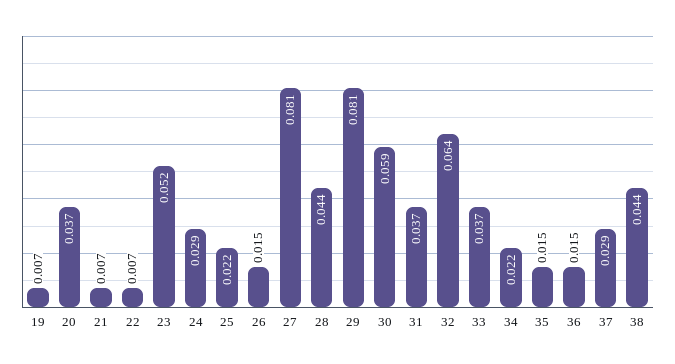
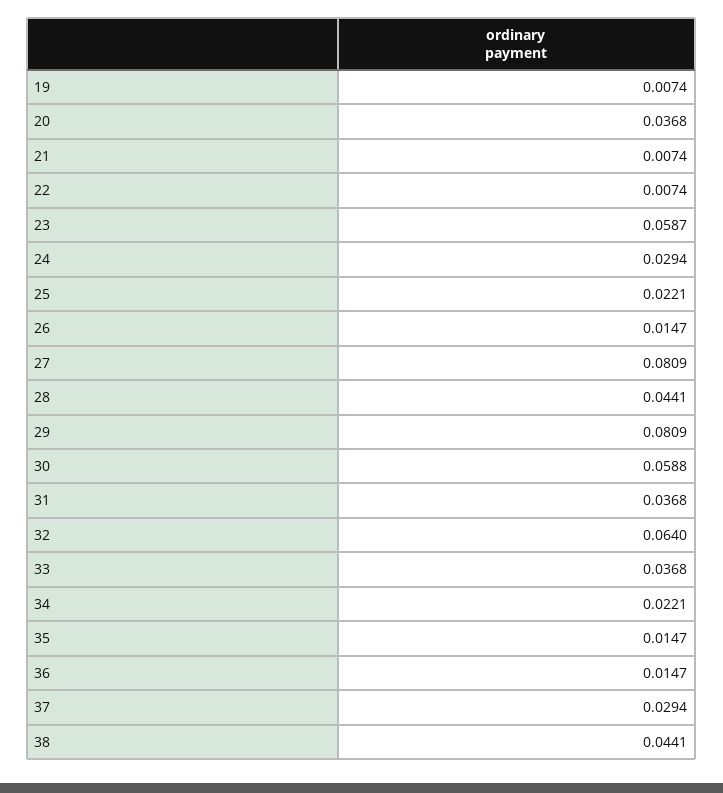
  {
    "19": 0.0074,
    "20": 0.0368,
    "21": 0.0074,
    "22": 0.0074,
-   "23": 0.052,
+   "23": 0.0587,
    "24": 0.0294,
    "25": 0.0221,
    "26": 0.0147,
    "27": 0.0809,
    "28": 0.0441,
    "29": 0.0809,
    "30": 0.0588,
    "31": 0.0368,
    "32": 0.064,
    "33": 0.0368,
    "34": 0.0221,
    "35": 0.0147,
    "36": 0.0147,
    "37": 0.0294,
    "38": 0.0441
  }

